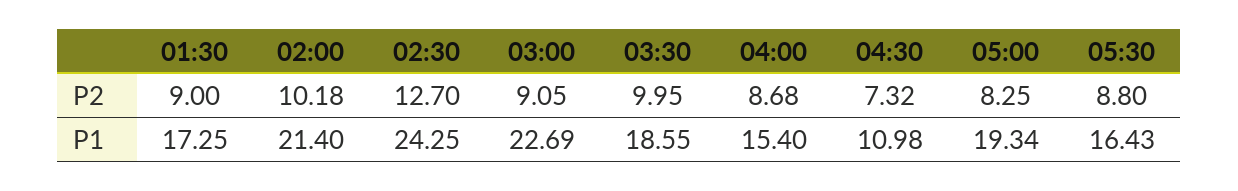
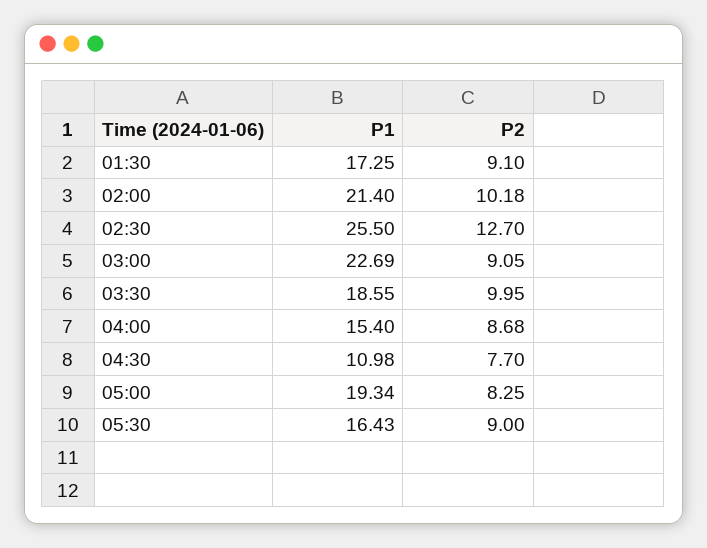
  {
    "01:30": {
-     "P2": 9,
+     "P2": 9.1,
      "P1": 17.25
    },
    "02:00": {
      "P2": 10.18,
      "P1": 21.4
    },
    "02:30": {
      "P2": 12.7,
-     "P1": 24.25
+     "P1": 25.5
    },
    "03:00": {
      "P2": 9.05,
      "P1": 22.69
    },
    "03:30": {
      "P2": 9.95,
      "P1": 18.55
    },
    "04:00": {
      "P2": 8.68,
      "P1": 15.4
    },
    "04:30": {
-     "P2": 7.32,
+     "P2": 7.7,
      "P1": 10.98
    },
    "05:00": {
      "P2": 8.25,
      "P1": 19.34
    },
    "05:30": {
-     "P2": 8.8,
+     "P2": 9,
      "P1": 16.43
    }
  }

